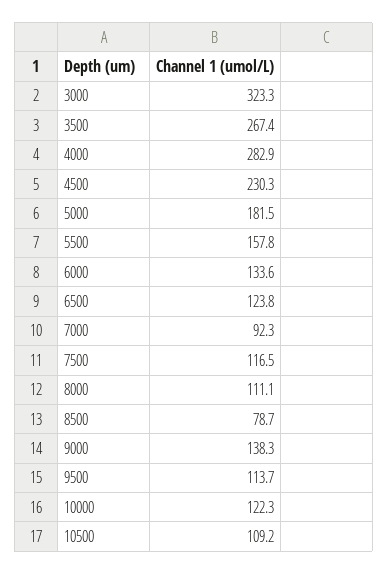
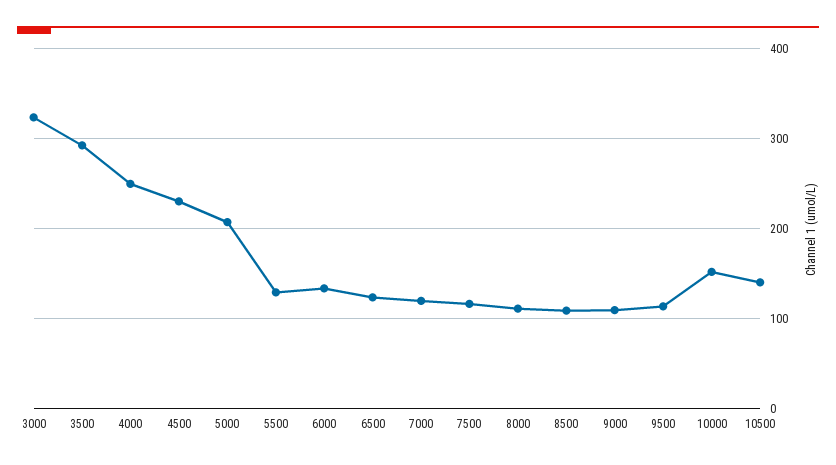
  {
    "3000": 323.3,
-   "3500": 267.4,
+   "3500": 290,
-   "4000": 282.9,
+   "4000": 250,
    "4500": 230.3,
-   "5000": 181.5,
+   "5000": 210,
-   "5500": 157.8,
+   "5500": 130,
    "6000": 133.6,
    "6500": 123.8,
-   "7000": 92.3,
+   "7000": 120,
    "7500": 116.5,
    "8000": 111.1,
-   "8500": 78.7,
+   "8500": 110,
-   "9000": 138.3,
+   "9000": 110,
    "9500": 113.7,
-   "10000": 122.3,
+   "10000": 150,
-   "10500": 109.2
+   "10500": 140
  }

